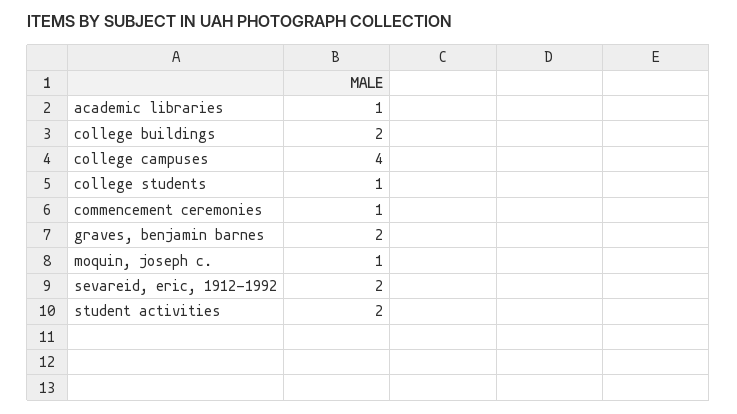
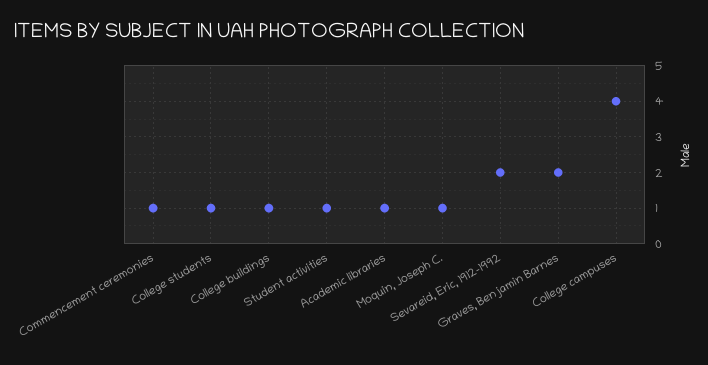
  {
    "academic libraries": 1,
-   "college buildings": 2,
+   "college buildings": 1,
    "college campuses": 4,
    "college students": 1,
    "commencement ceremonies": 1,
    "graves, benjamin barnes": 2,
    "moquin, joseph c.": 1,
    "sevareid, eric, 1912-1992": 2,
-   "student activities": 2
+   "student activities": 1
  }

